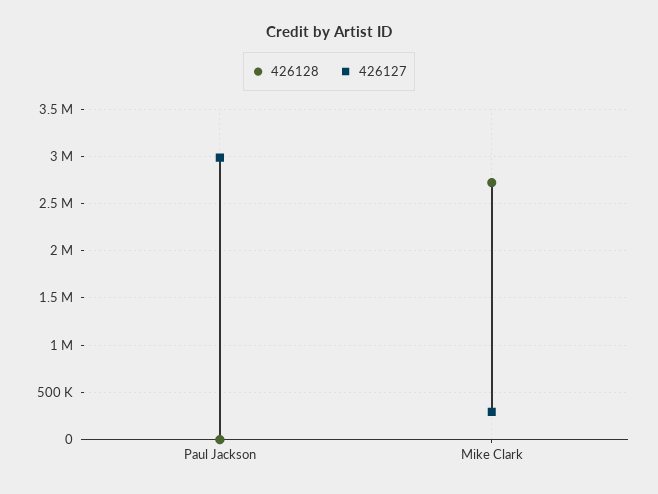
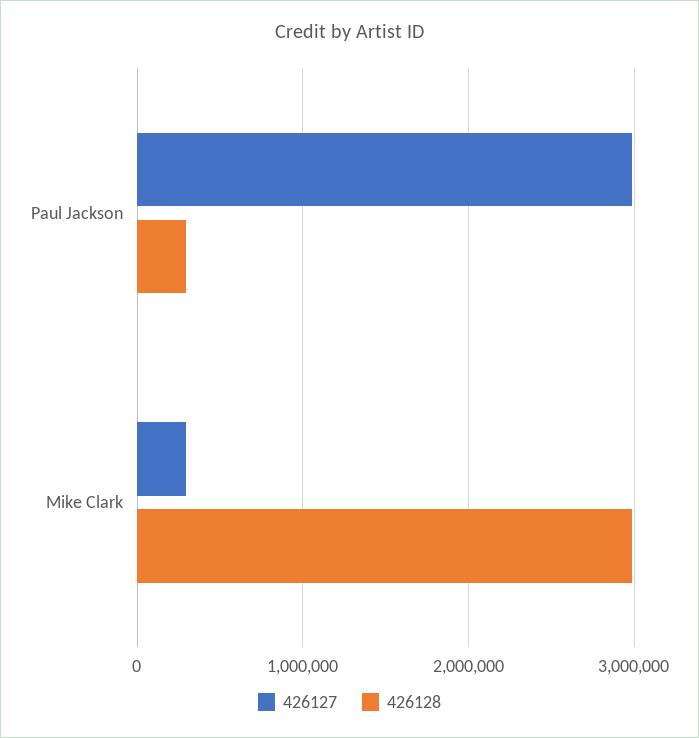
  {
    "426128": {
-     "Paul Jackson": 0,
+     "Paul Jackson": 300000,
-     "Mike Clark": 2700000
+     "Mike Clark": 3000000
    },
    "426127": {
      "Paul Jackson": 3000000,
      "Mike Clark": 300000
    }
  }

